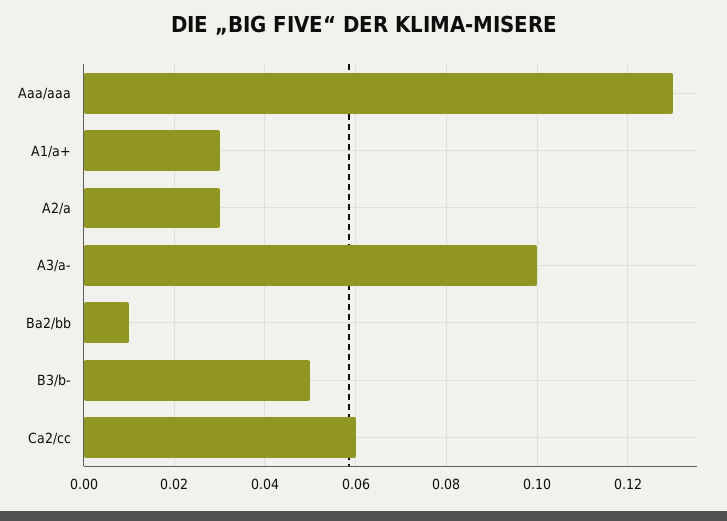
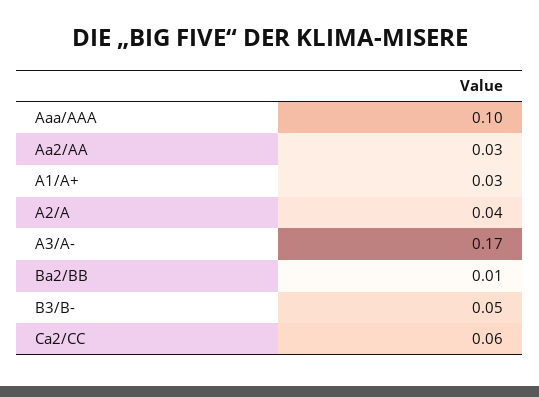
  {
-   "Aaa/aaa": 0.13,
+   "Aaa/aaa": 0.1,
    "A1/a+": 0.03,
-   "A2/a": 0.03,
+   "A2/a": 0.04,
-   "A3/a-": 0.1,
+   "A3/a-": 0.17,
    "Ba2/bb": 0.01,
    "B3/b-": 0.05,
-   "Ca2/cc": 0.06
+   "Ca2/cc": 0.06,
+   "Aa2/AA": 0.03
  }

